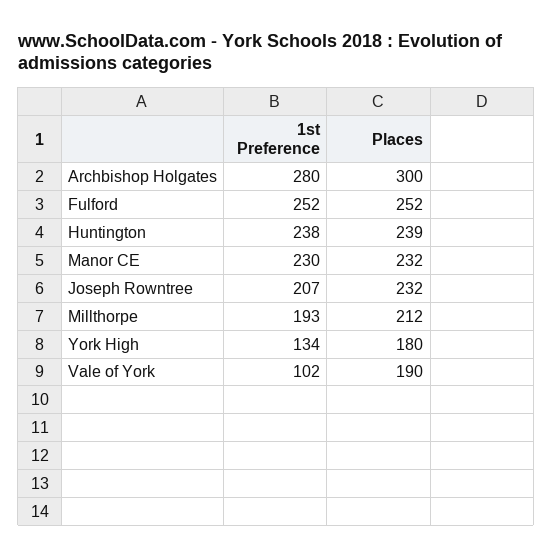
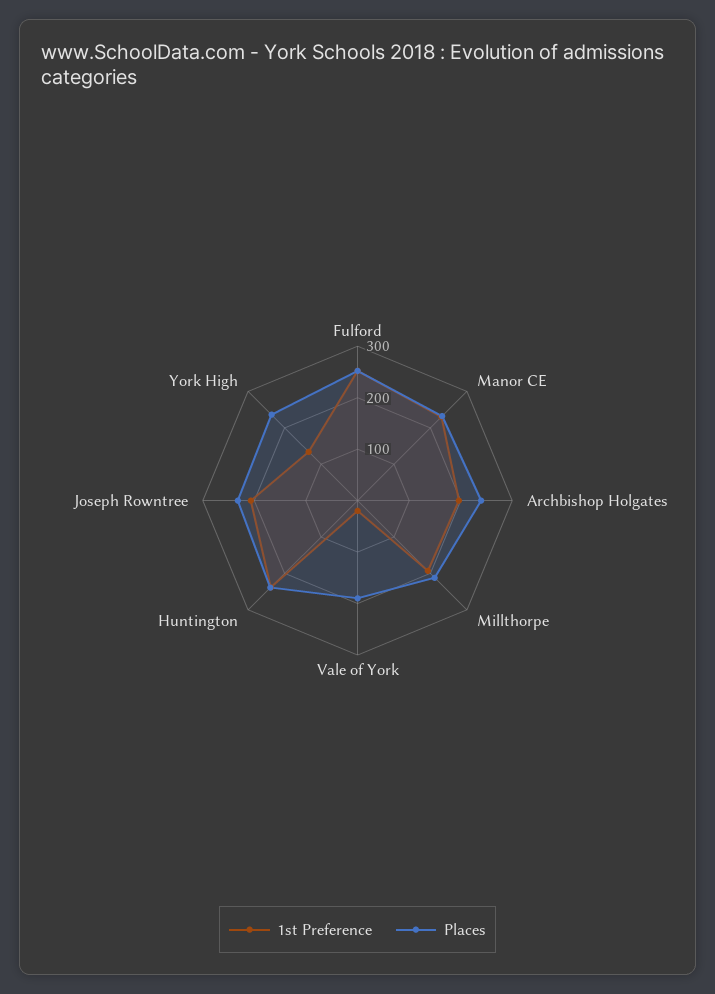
  {
    "1st Preference": {
-     "Archbishop Holgates": 280,
+     "Archbishop Holgates": 200,
      "Fulford": 252,
      "Huntington": 238,
      "Manor CE": 230,
      "Joseph Rowntree": 207,
      "Millthorpe": 193,
      "York High": 134,
-     "Vale of York": 102
+     "Vale of York": 20
    },
    "Places": {
-     "Archbishop Holgates": 300,
+     "Archbishop Holgates": 240,
      "Fulford": 252,
      "Huntington": 239,
      "Manor CE": 232,
      "Joseph Rowntree": 232,
      "Millthorpe": 212,
-     "York High": 180,
+     "York High": 240,
      "Vale of York": 190
    }
  }

